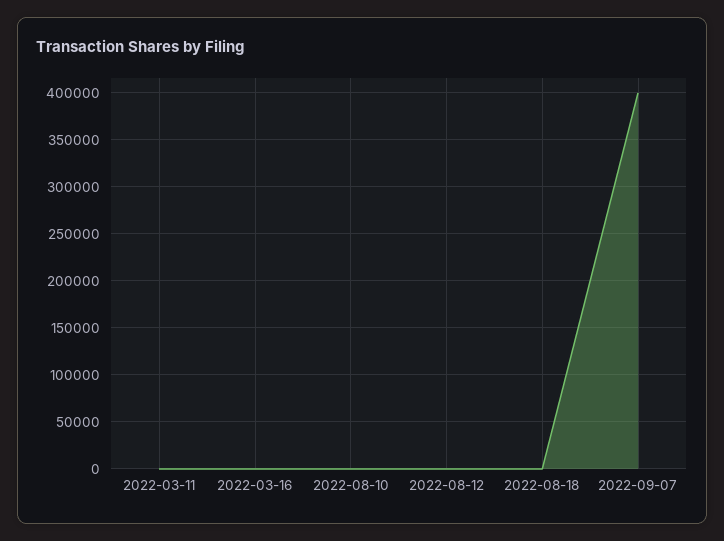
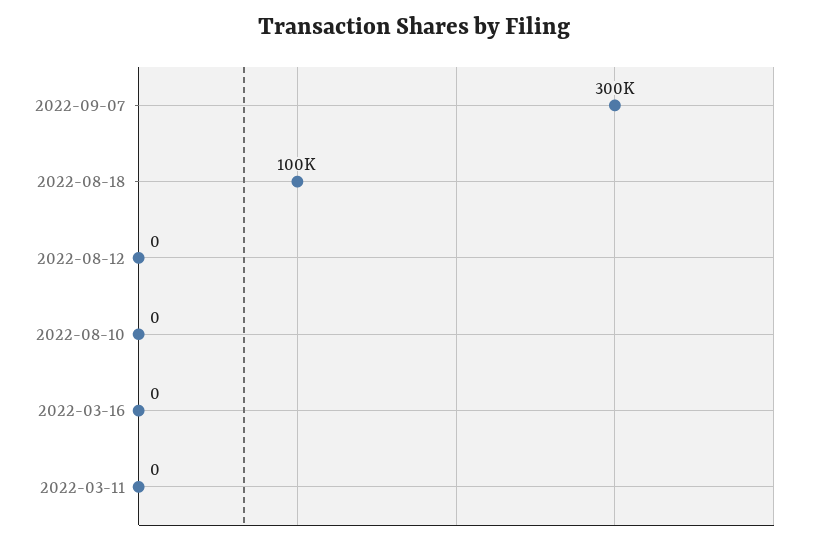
  {
    "2022-03-11": 0,
    "2022-03-16": 0,
    "2022-08-10": 0,
    "2022-08-12": 0,
-   "2022-08-18": 0,
+   "2022-08-18": 100000,
-   "2022-09-07": 400000
+   "2022-09-07": 300000
  }

